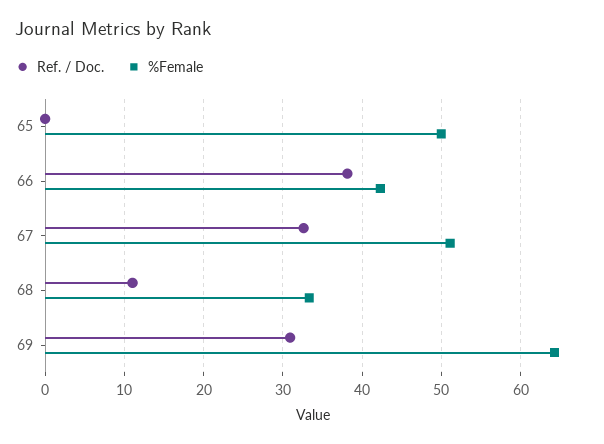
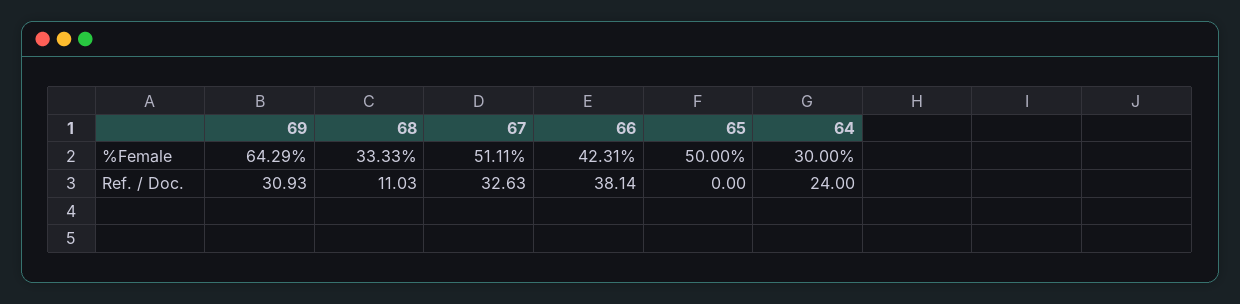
  {
    "Ref. / Doc.": {
      "65": 0,
      "66": 38.14,
      "67": 32.63,
      "68": 11.03,
-     "69": 30.93
+     "69": 30.93,
+     "64": 24
    },
    "%Female": {
      "65": 50,
      "66": 42.31,
      "67": 51.11,
      "68": 33.33,
-     "69": 64.29
+     "69": 64.29,
+     "64": 30
    }
  }

